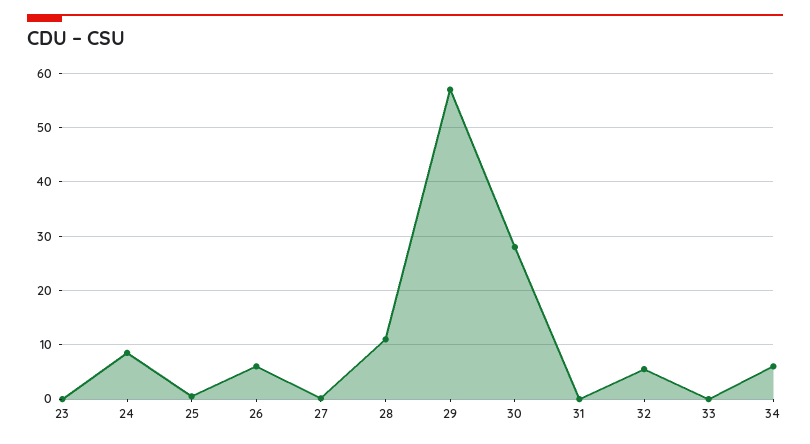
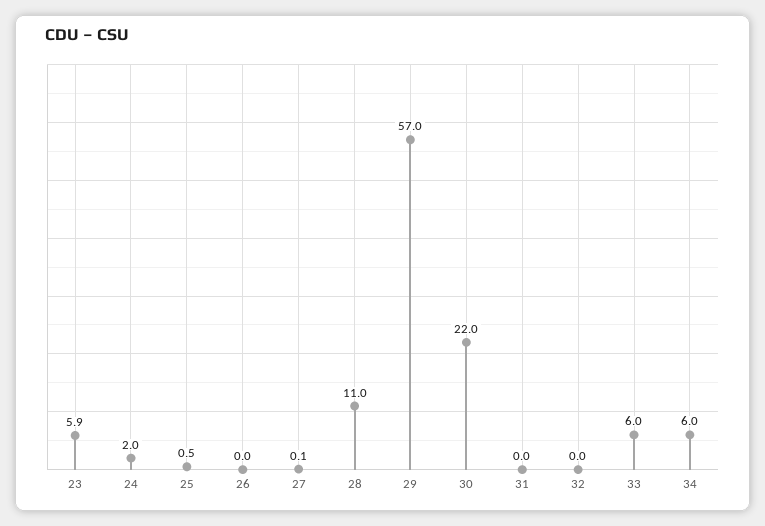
  {
-   "23": 0,
+   "23": 5.9,
-   "24": 8,
+   "24": 2,
    "25": 0.5,
-   "26": 6,
+   "26": 0,
    "27": 0.1,
    "28": 11,
    "29": 57,
-   "30": 28,
+   "30": 22,
    "31": 0,
-   "32": 6,
+   "32": 0,
-   "33": 0,
+   "33": 6,
    "34": 6
  }

